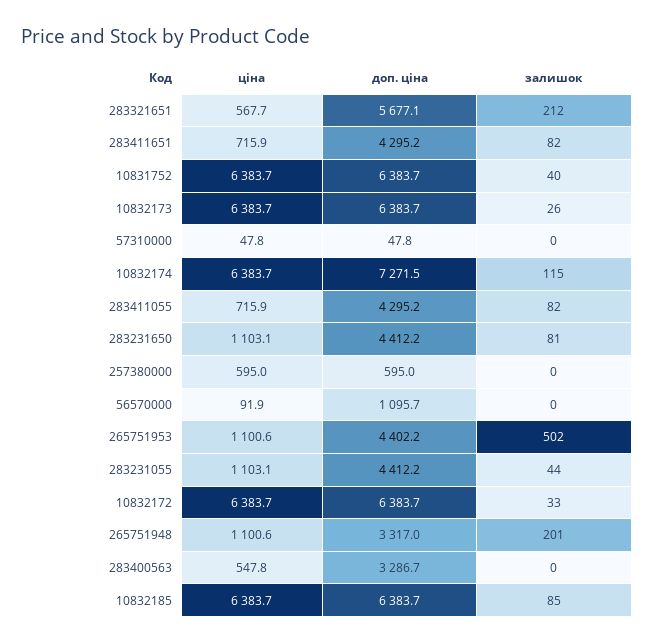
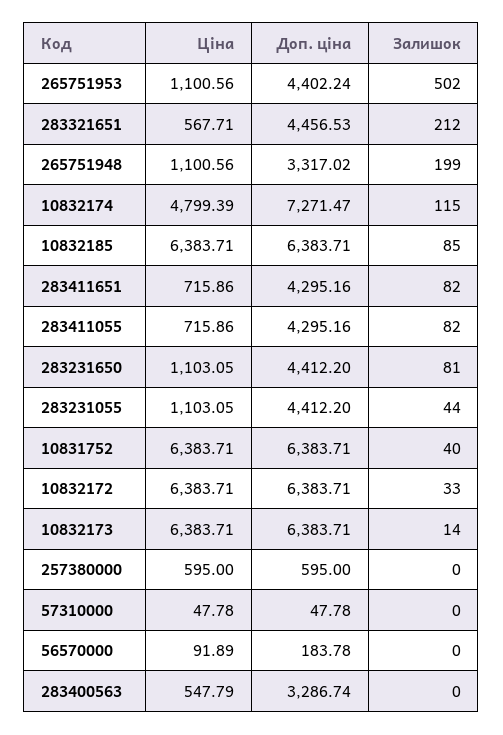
  {
    "ціна": {
      "283321651": 567.71,
      "283411651": 715.86,
      "10831752": 6383.71,
      "10832173": 6383.71,
      "57310000": 47.78,
-     "10832174": 6383.7,
+     "10832174": 4799.39,
      "283411055": 715.86,
      "283231650": 1103.05,
      "257380000": 595,
      "56570000": 91.89,
      "265751953": 1100.56,
      "283231055": 1103.05,
      "10832172": 6383.71,
      "265751948": 1100.56,
      "283400563": 547.79,
      "10832185": 6383.71
    },
    "доп. ціна": {
-     "283321651": 5677.1,
+     "283321651": 4456.53,
      "283411651": 4295.16,
      "10831752": 6383.71,
      "10832173": 6383.71,
      "57310000": 47.78,
      "10832174": 7271.47,
      "283411055": 4295.16,
      "283231650": 4412.2,
      "257380000": 595,
-     "56570000": 1095.7,
+     "56570000": 183.78,
      "265751953": 4402.24,
      "283231055": 4412.2,
      "10832172": 6383.71,
      "265751948": 3317.02,
      "283400563": 3286.74,
      "10832185": 6383.71
    },
    "залишок": {
      "283321651": 212,
      "283411651": 82,
      "10831752": 40,
-     "10832173": 26,
+     "10832173": 14,
      "57310000": 0,
      "10832174": 115,
      "283411055": 82,
      "283231650": 81,
      "257380000": 0,
      "56570000": 0,
      "265751953": 502,
      "283231055": 44,
      "10832172": 33,
-     "265751948": 201,
+     "265751948": 199,
      "283400563": 0,
      "10832185": 85
    }
  }

